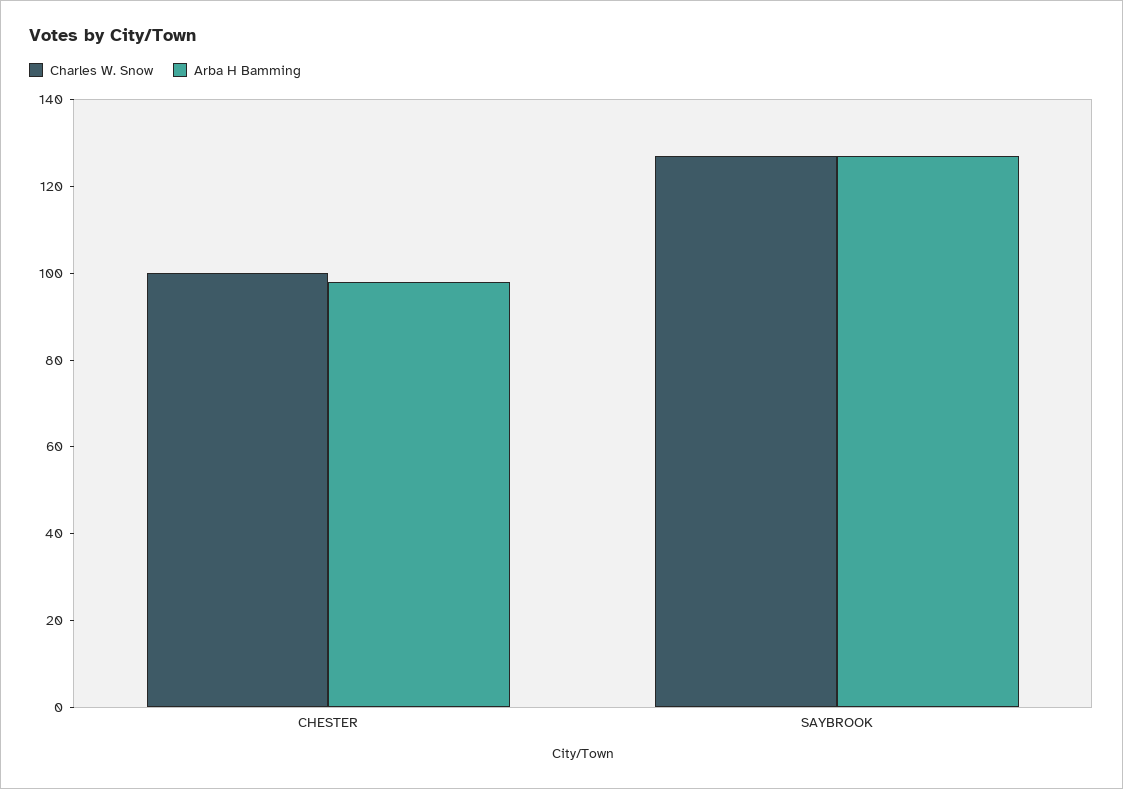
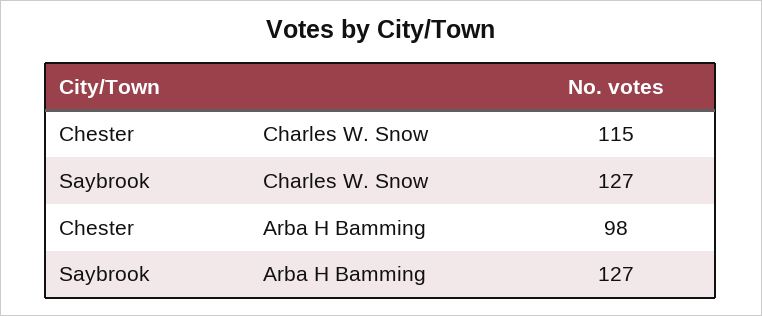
  {
    "Charles W. Snow": {
-     "CHESTER": 100,
+     "CHESTER": 115,
      "SAYBROOK": 127
    },
    "Arba H Bamming": {
      "CHESTER": 98,
      "SAYBROOK": 127
    }
  }

